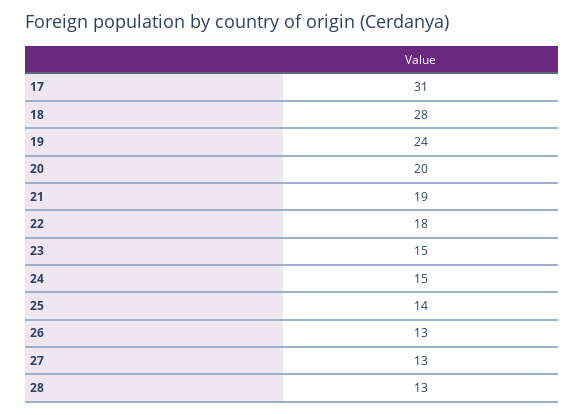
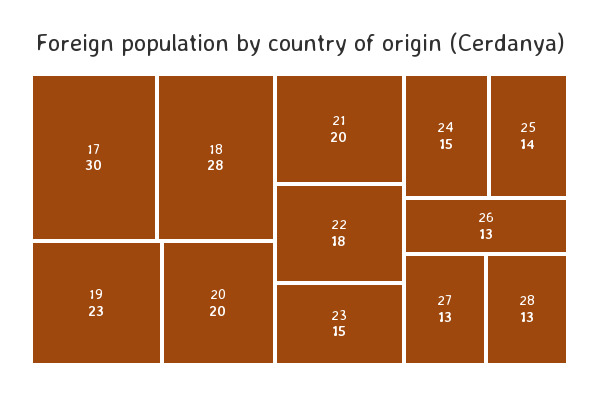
  {
-   "17": 31,
+   "17": 30,
    "18": 28,
-   "19": 24,
+   "19": 23,
    "20": 20,
-   "21": 19,
+   "21": 20,
    "22": 18,
    "23": 15,
    "24": 15,
    "25": 14,
    "26": 13,
    "27": 13,
    "28": 13
  }

